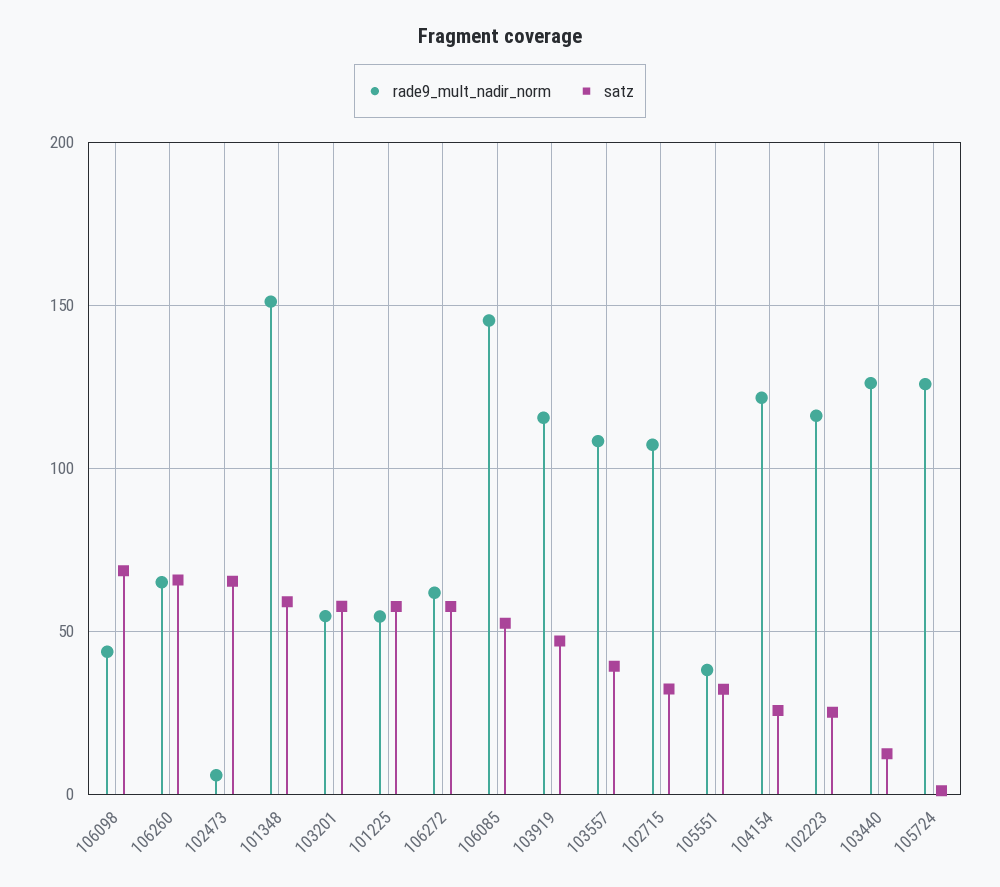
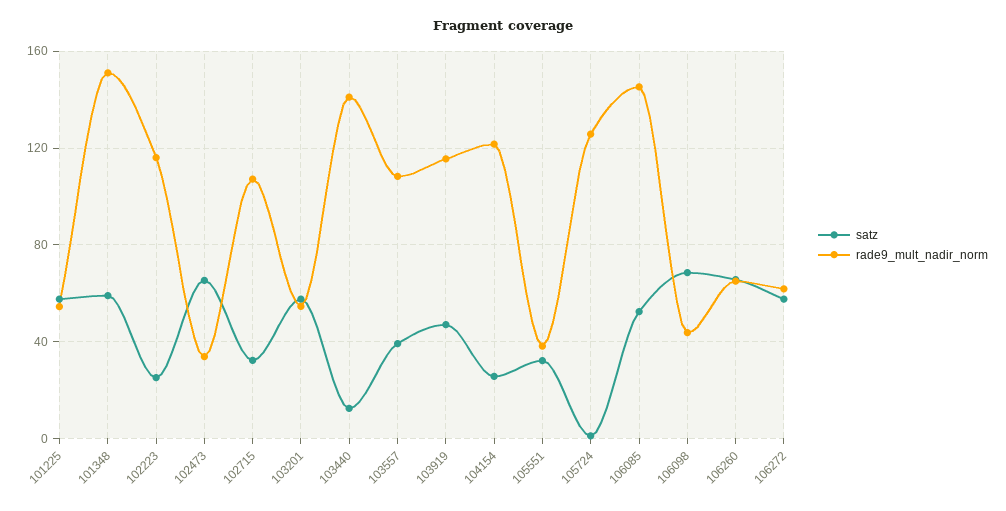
  {
    "rade9_mult_nadir_norm": {
      "106098": 45,
      "106260": 65,
-     "102473": 5,
+     "102473": 35,
      "101348": 150,
      "103201": 55,
      "101225": 55,
      "106272": 60,
      "106085": 145,
      "103919": 115,
      "103557": 110,
      "102715": 105,
      "105551": 40,
      "104154": 120,
      "102223": 115,
-     "103440": 125,
+     "103440": 140,
      "105724": 125
    },
    "satz": {
      "106098": 70,
      "106260": 65,
      "102473": 65,
      "101348": 60,
      "103201": 60,
      "101225": 60,
      "106272": 60,
      "106085": 50,
      "103919": 45,
      "103557": 40,
      "102715": 30,
      "105551": 30,
      "104154": 25,
      "102223": 25,
      "103440": 10,
      "105724": 0
    }
  }

